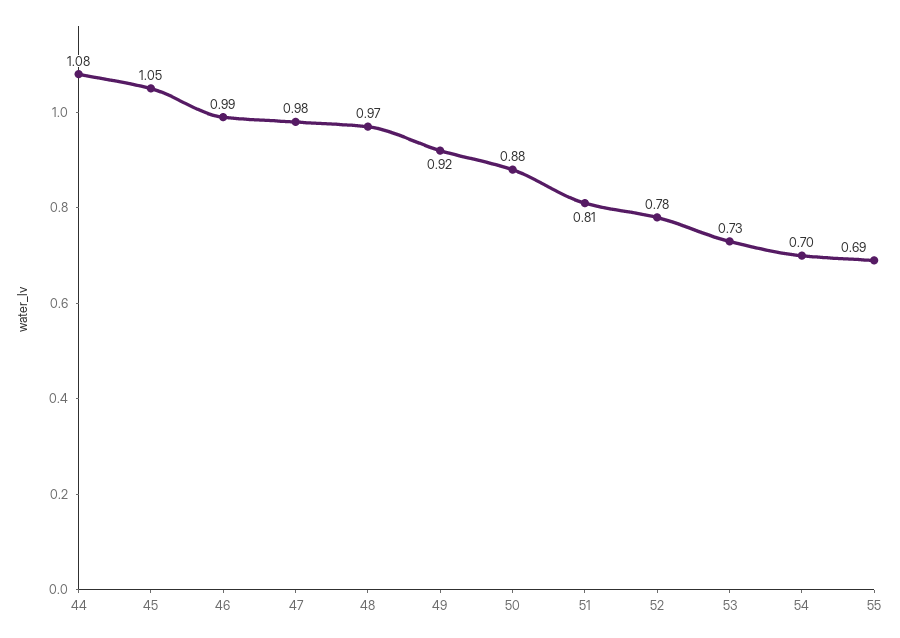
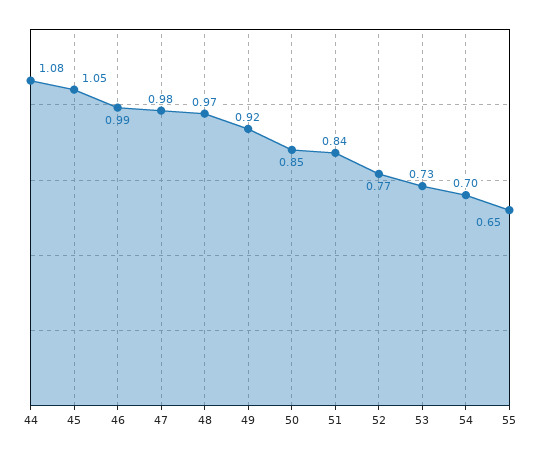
  {
    "44": 1.08,
    "45": 1.05,
    "46": 0.99,
    "47": 0.98,
    "48": 0.97,
    "49": 0.92,
-   "50": 0.88,
+   "50": 0.85,
-   "51": 0.81,
+   "51": 0.84,
-   "52": 0.78,
+   "52": 0.77,
    "53": 0.73,
    "54": 0.7,
-   "55": 0.69
+   "55": 0.65
  }

